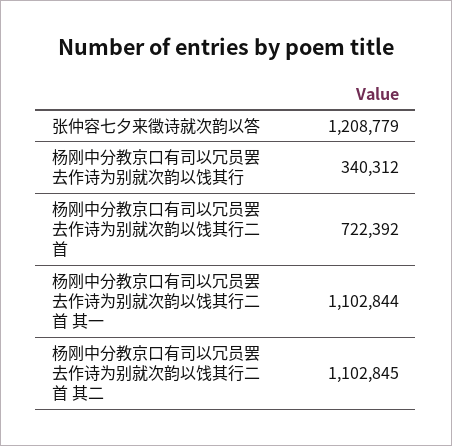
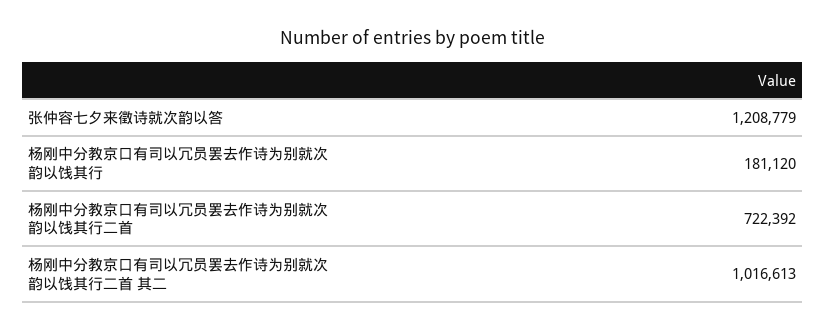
  {
    "张仲容七夕来徵诗就次韵以答": 1208779,
-   "杨刚中分教京口有司以冗员罢去作诗为别就次韵以饯其行": 340312,
+   "杨刚中分教京口有司以冗员罢去作诗为别就次韵以饯其行": 181120,
    "杨刚中分教京口有司以冗员罢去作诗为别就次韵以饯其行二首": 722392,
-   "杨刚中分教京口有司以冗员罢去作诗为别就次韵以饯其行二首 其一": 1102844,
-   "杨刚中分教京口有司以冗员罢去作诗为别就次韵以饯其行二首 其二": 1102845
+   "杨刚中分教京口有司以冗员罢去作诗为别就次韵以饯其行二首 其二": 1016613
  }

